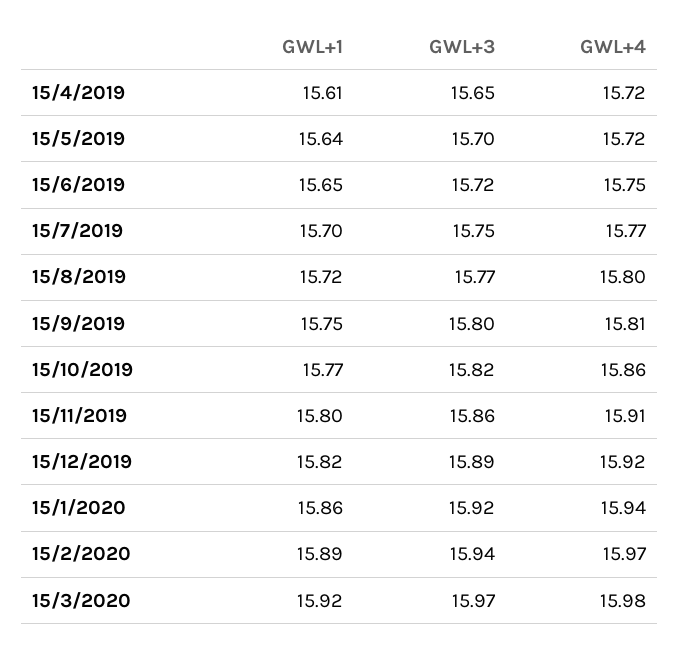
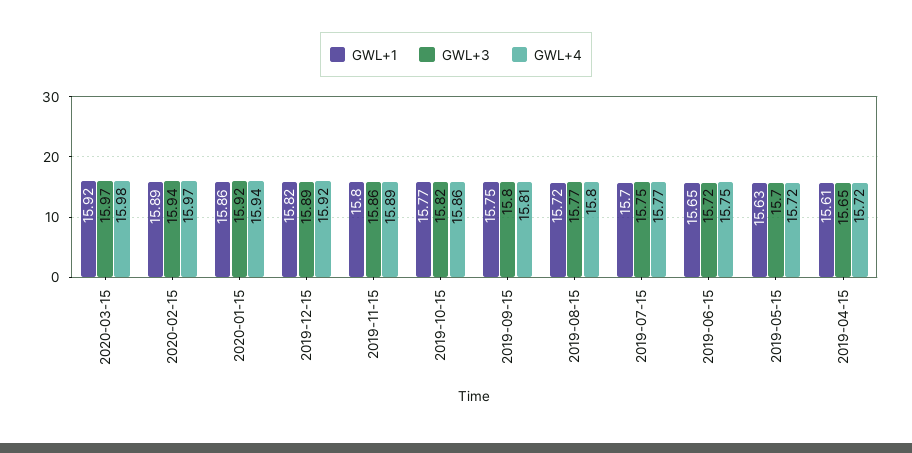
  {
    "GWL+1": {
      "15/4/2019": 15.61,
-     "15/5/2019": 15.64,
+     "15/5/2019": 15.63,
      "15/6/2019": 15.65,
      "15/7/2019": 15.7,
      "15/8/2019": 15.72,
      "15/9/2019": 15.75,
      "15/10/2019": 15.77,
      "15/11/2019": 15.8,
      "15/12/2019": 15.82,
      "15/1/2020": 15.86,
      "15/2/2020": 15.89,
      "15/3/2020": 15.92
    },
    "GWL+3": {
      "15/4/2019": 15.65,
      "15/5/2019": 15.7,
      "15/6/2019": 15.72,
      "15/7/2019": 15.75,
      "15/8/2019": 15.77,
      "15/9/2019": 15.8,
      "15/10/2019": 15.82,
      "15/11/2019": 15.86,
      "15/12/2019": 15.89,
      "15/1/2020": 15.92,
      "15/2/2020": 15.94,
      "15/3/2020": 15.97
    },
    "GWL+4": {
      "15/4/2019": 15.72,
      "15/5/2019": 15.72,
      "15/6/2019": 15.75,
      "15/7/2019": 15.77,
      "15/8/2019": 15.8,
      "15/9/2019": 15.81,
      "15/10/2019": 15.86,
-     "15/11/2019": 15.91,
+     "15/11/2019": 15.89,
      "15/12/2019": 15.92,
      "15/1/2020": 15.94,
      "15/2/2020": 15.97,
      "15/3/2020": 15.98
    }
  }

